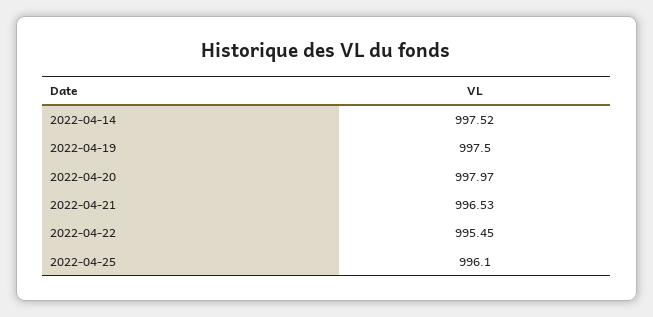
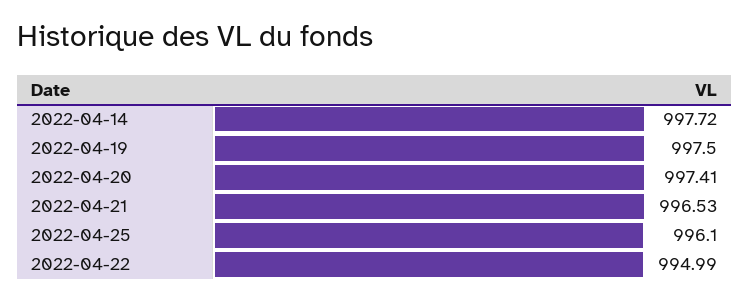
  {
-   "2022-04-14": 997.52,
+   "2022-04-14": 997.72,
    "2022-04-19": 997.5,
-   "2022-04-20": 997.97,
+   "2022-04-20": 997.41,
    "2022-04-21": 996.53,
-   "2022-04-22": 995.45,
+   "2022-04-22": 994.99,
    "2022-04-25": 996.1
  }

